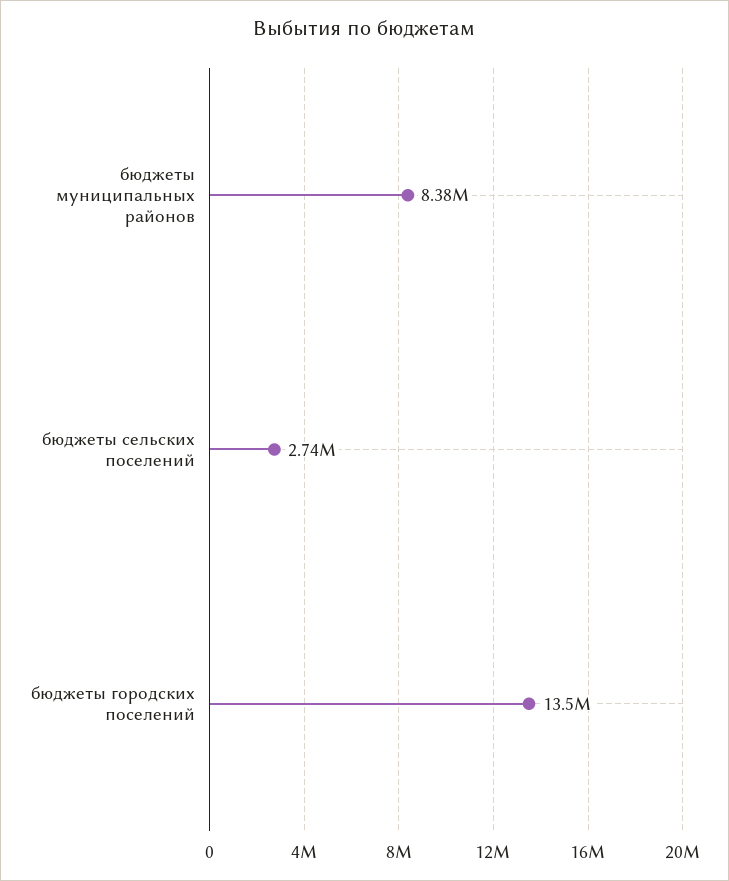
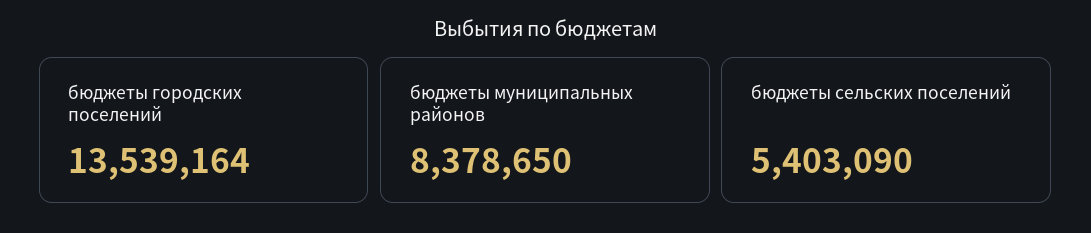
  {
    "бюджеты муниципальных районов": 8378650,
-   "бюджеты сельских поселений": 2740000,
+   "бюджеты сельских поселений": 5403090,
    "бюджеты городских поселений": 13539164
  }

